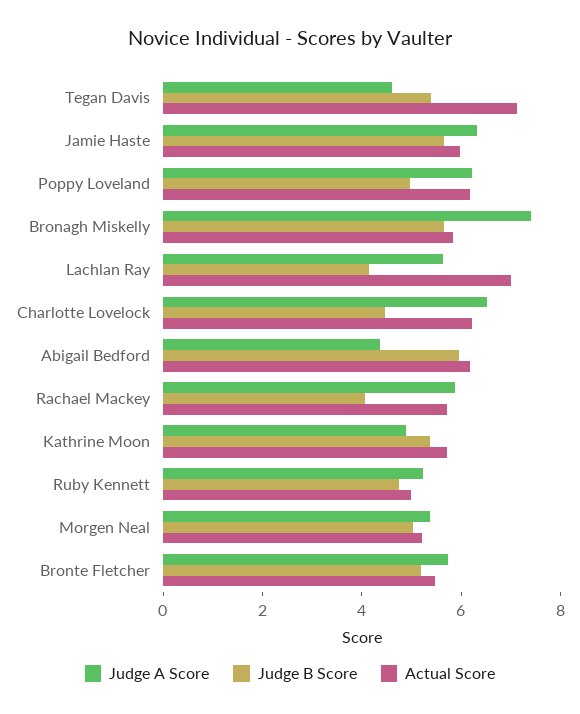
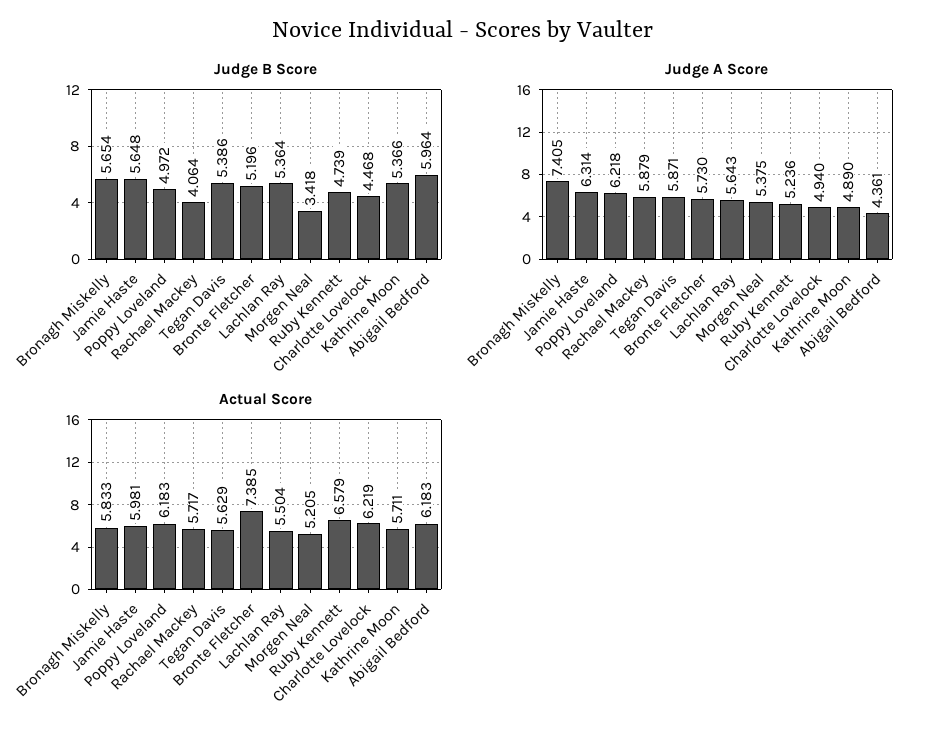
  {
    "Judge A Score": {
-     "Tegan Davis": 4.5,
+     "Tegan Davis": 5.871,
      "Jamie Haste": 6.314,
      "Poppy Loveland": 6.218,
      "Bronagh Miskelly": 7.405,
      "Lachlan Ray": 5.643,
-     "Charlotte Lovelock": 6.5,
+     "Charlotte Lovelock": 4.94,
      "Abigail Bedford": 4.361,
      "Rachael Mackey": 5.879,
      "Kathrine Moon": 4.89,
      "Ruby Kennett": 5.236,
      "Morgen Neal": 5.375,
      "Bronte Fletcher": 5.73
    },
    "Judge B Score": {
      "Tegan Davis": 5.386,
      "Jamie Haste": 5.648,
      "Poppy Loveland": 4.972,
      "Bronagh Miskelly": 5.654,
-     "Lachlan Ray": 4,
+     "Lachlan Ray": 5.364,
      "Charlotte Lovelock": 4.468,
      "Abigail Bedford": 5.964,
      "Rachael Mackey": 4.064,
      "Kathrine Moon": 5.366,
      "Ruby Kennett": 4.739,
-     "Morgen Neal": 5,
+     "Morgen Neal": 3.418,
      "Bronte Fletcher": 5.196
    },
    "Actual Score": {
-     "Tegan Davis": 7,
+     "Tegan Davis": 5.629,
      "Jamie Haste": 5.981,
      "Poppy Loveland": 6.183,
      "Bronagh Miskelly": 5.833,
-     "Lachlan Ray": 7,
+     "Lachlan Ray": 5.504,
      "Charlotte Lovelock": 6.219,
      "Abigail Bedford": 6.183,
      "Rachael Mackey": 5.717,
      "Kathrine Moon": 5.711,
-     "Ruby Kennett": 5,
+     "Ruby Kennett": 6.579,
      "Morgen Neal": 5.205,
-     "Bronte Fletcher": 5.5
+     "Bronte Fletcher": 7.385
    }
  }

